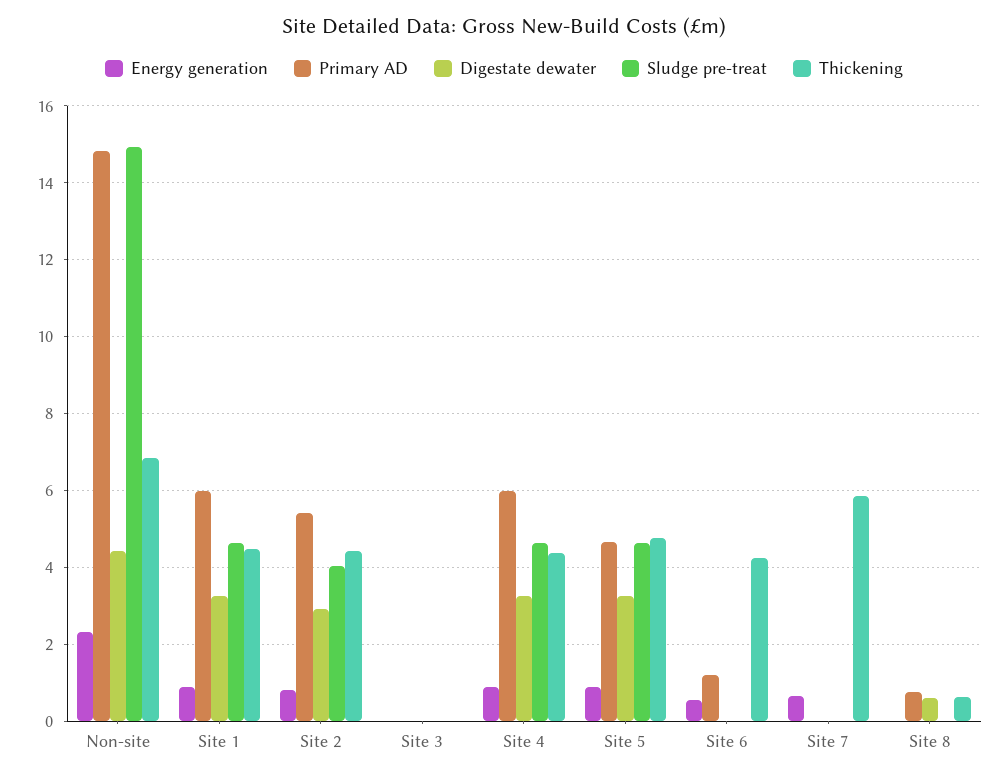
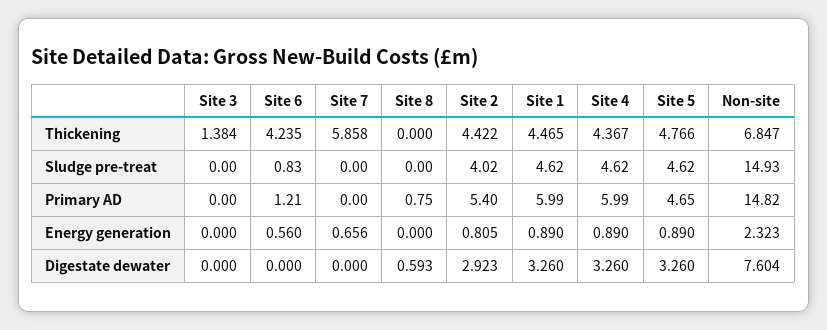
  {
    "Energy generation": {
      "Non-site": 2.323,
      "Site 1": 0.89,
      "Site 2": 0.805,
      "Site 3": 0,
      "Site 4": 0.89,
      "Site 5": 0.89,
      "Site 6": 0.56,
      "Site 7": 0.656,
      "Site 8": 0
    },
    "Primary AD": {
      "Non-site": 14.82,
      "Site 1": 5.99,
      "Site 2": 5.4,
      "Site 3": 0,
      "Site 4": 5.99,
      "Site 5": 4.65,
      "Site 6": 1.21,
      "Site 7": 0,
      "Site 8": 0.75
    },
    "Digestate dewater": {
-     "Non-site": 4.4,
+     "Non-site": 7.604,
      "Site 1": 3.26,
      "Site 2": 2.923,
      "Site 3": 0,
      "Site 4": 3.26,
      "Site 5": 3.26,
      "Site 6": 0,
      "Site 7": 0,
      "Site 8": 0.593
    },
    "Sludge pre-treat": {
      "Non-site": 14.93,
      "Site 1": 4.62,
      "Site 2": 4.02,
      "Site 3": 0,
      "Site 4": 4.62,
      "Site 5": 4.62,
-     "Site 6": 0,
+     "Site 6": 0.83,
      "Site 7": 0,
      "Site 8": 0
    },
    "Thickening": {
      "Non-site": 6.847,
      "Site 1": 4.465,
      "Site 2": 4.422,
-     "Site 3": 0,
+     "Site 3": 1.384,
      "Site 4": 4.367,
      "Site 5": 4.766,
      "Site 6": 4.235,
      "Site 7": 5.858,
-     "Site 8": 0.6
+     "Site 8": 0
    }
  }

